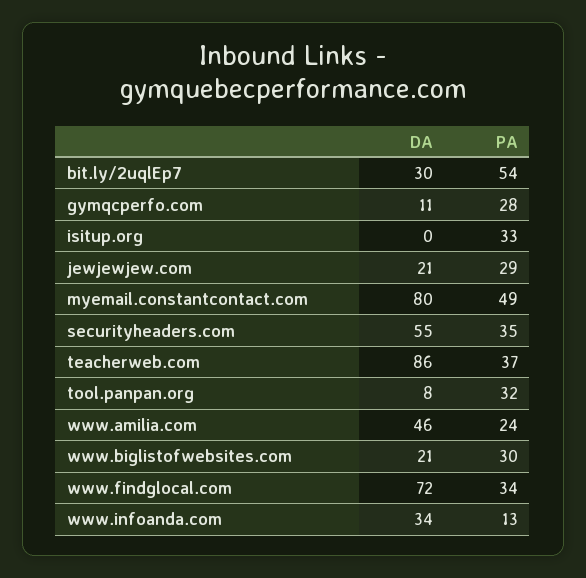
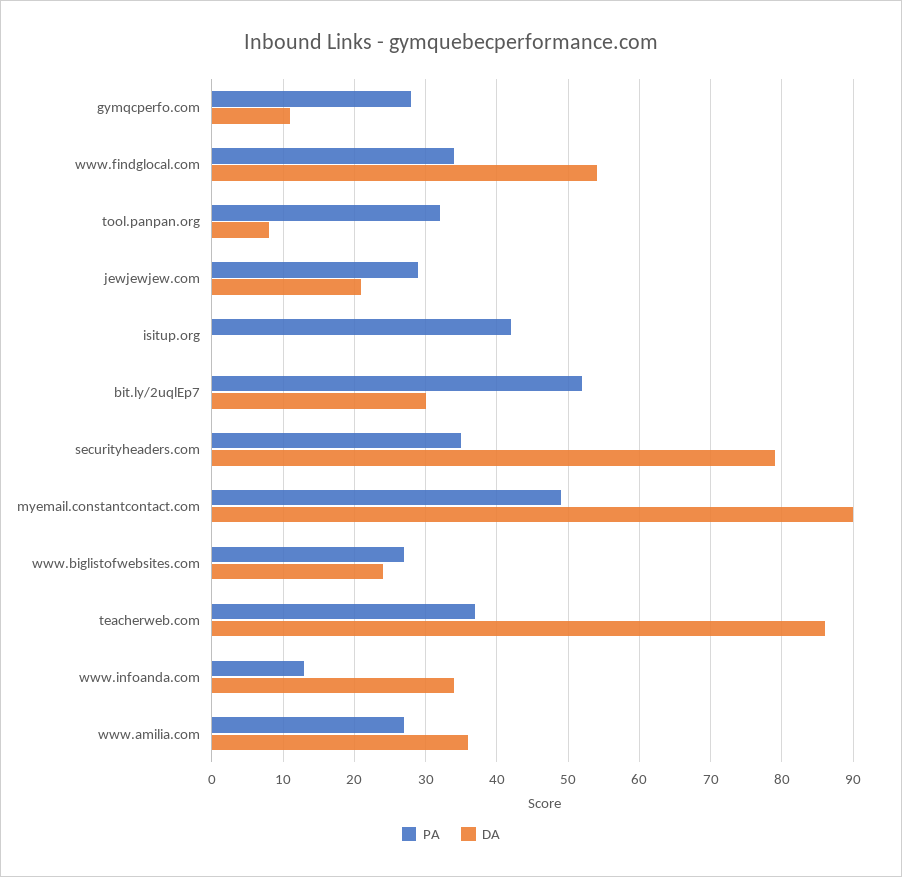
  {
    "DA": {
      "bit.ly/2uqlEp7": 30,
      "gymqcperfo.com": 11,
      "isitup.org": 0,
      "jewjewjew.com": 21,
-     "myemail.constantcontact.com": 80,
+     "myemail.constantcontact.com": 90,
-     "securityheaders.com": 55,
+     "securityheaders.com": 79,
      "teacherweb.com": 86,
      "tool.panpan.org": 8,
-     "www.amilia.com": 46,
+     "www.amilia.com": 36,
-     "www.biglistofwebsites.com": 21,
+     "www.biglistofwebsites.com": 24,
-     "www.findglocal.com": 72,
+     "www.findglocal.com": 54,
      "www.infoanda.com": 34
    },
    "PA": {
-     "bit.ly/2uqlEp7": 54,
+     "bit.ly/2uqlEp7": 52,
      "gymqcperfo.com": 28,
-     "isitup.org": 33,
+     "isitup.org": 42,
      "jewjewjew.com": 29,
      "myemail.constantcontact.com": 49,
      "securityheaders.com": 35,
      "teacherweb.com": 37,
      "tool.panpan.org": 32,
-     "www.amilia.com": 24,
+     "www.amilia.com": 27,
-     "www.biglistofwebsites.com": 30,
+     "www.biglistofwebsites.com": 27,
      "www.findglocal.com": 34,
      "www.infoanda.com": 13
    }
  }

